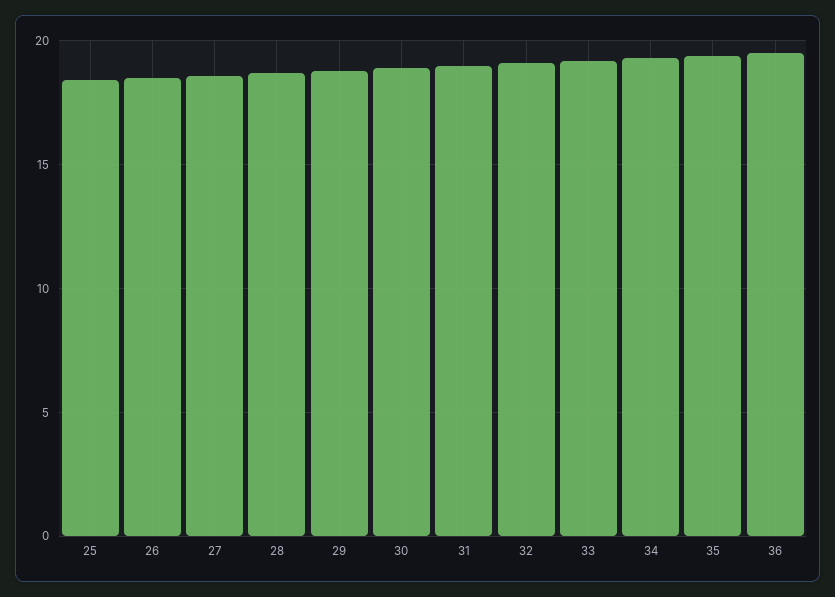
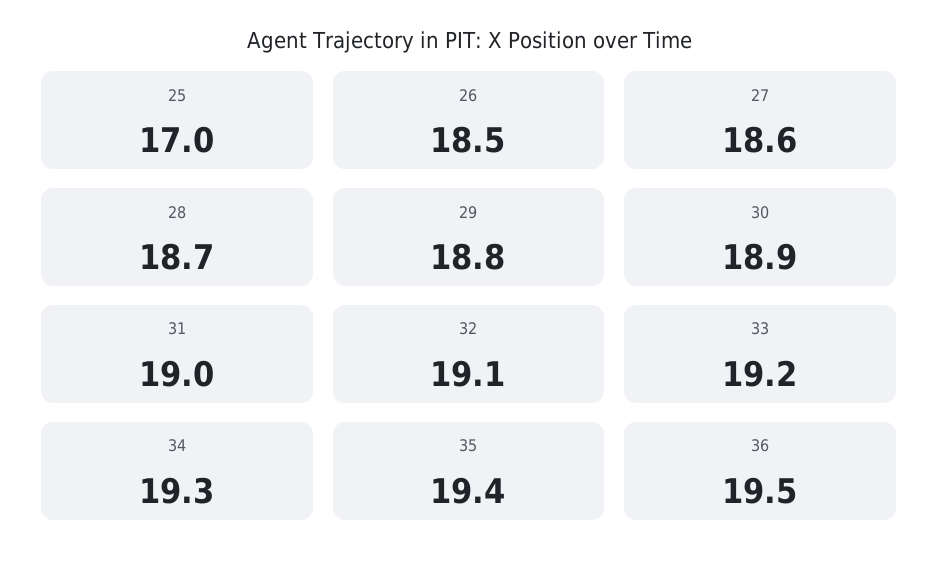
  {
-   "25": 18.5,
+   "25": 17,
    "26": 18.5,
    "27": 18.6,
    "28": 18.7,
    "29": 18.8,
    "30": 18.9,
    "31": 19,
    "32": 19.1,
    "33": 19.2,
    "34": 19.3,
    "35": 19.4,
    "36": 19.5
  }

